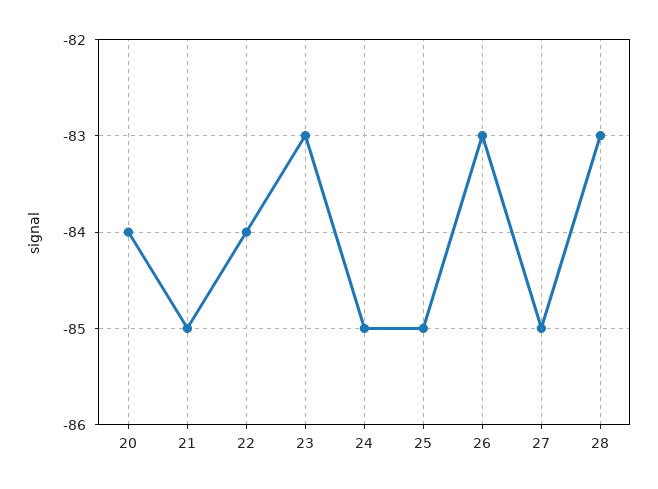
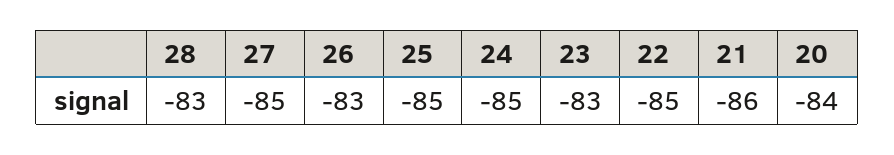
  {
    "20": -84,
-   "21": -85,
+   "21": -86,
-   "22": -84,
+   "22": -85,
    "23": -83,
    "24": -85,
    "25": -85,
    "26": -83,
    "27": -85,
    "28": -83
  }

